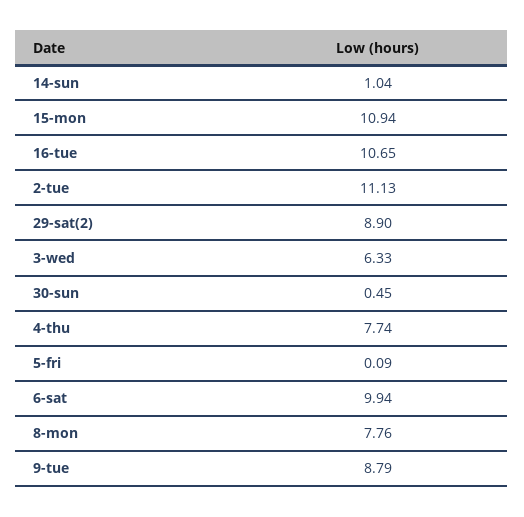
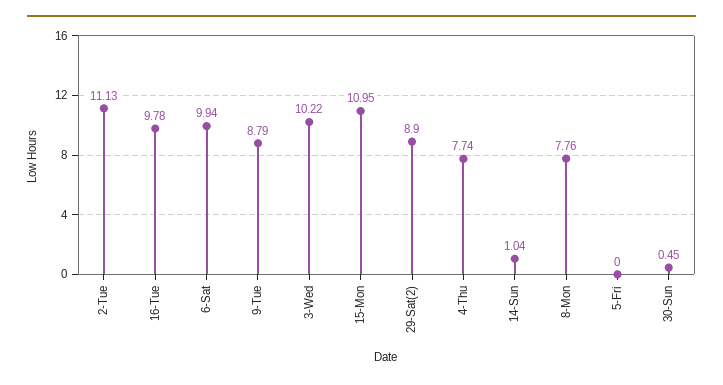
  {
    "14-sun": 1.04,
-   "15-mon": 10.94,
+   "15-mon": 10.95,
-   "16-tue": 10.65,
+   "16-tue": 9.78,
    "2-tue": 11.13,
    "29-sat(2)": 8.9,
-   "3-wed": 6.33,
+   "3-wed": 10.22,
    "30-sun": 0.45,
    "4-thu": 7.74,
-   "5-fri": 0.09,
+   "5-fri": 0,
    "6-sat": 9.94,
    "8-mon": 7.76,
    "9-tue": 8.79
  }

